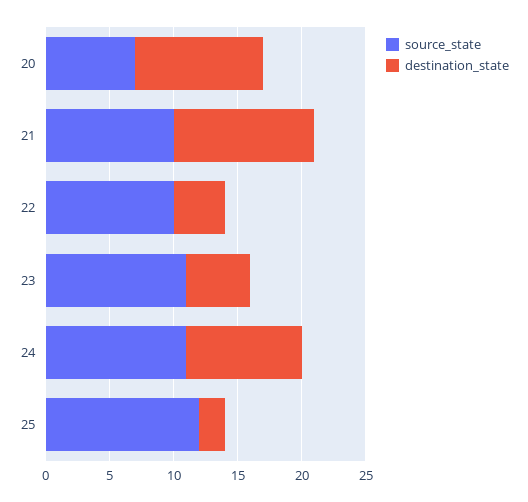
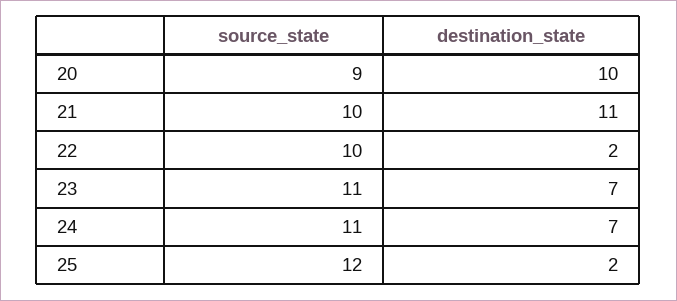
  {
    "source_state": {
-     "20": 7,
+     "20": 9,
      "21": 10,
      "22": 10,
      "23": 11,
      "24": 11,
      "25": 12
    },
    "destination_state": {
      "20": 10,
      "21": 11,
-     "22": 4,
+     "22": 2,
-     "23": 5,
+     "23": 7,
-     "24": 9,
+     "24": 7,
      "25": 2
    }
  }

